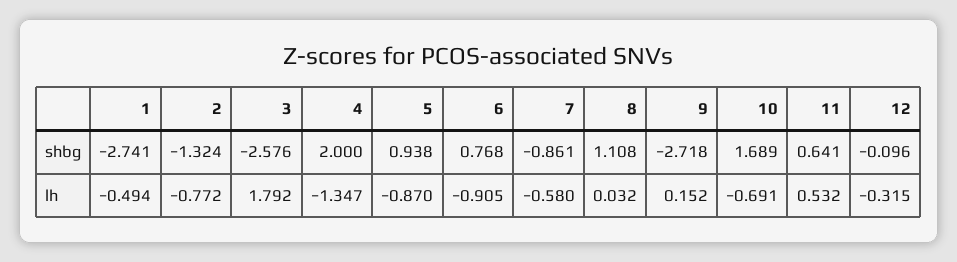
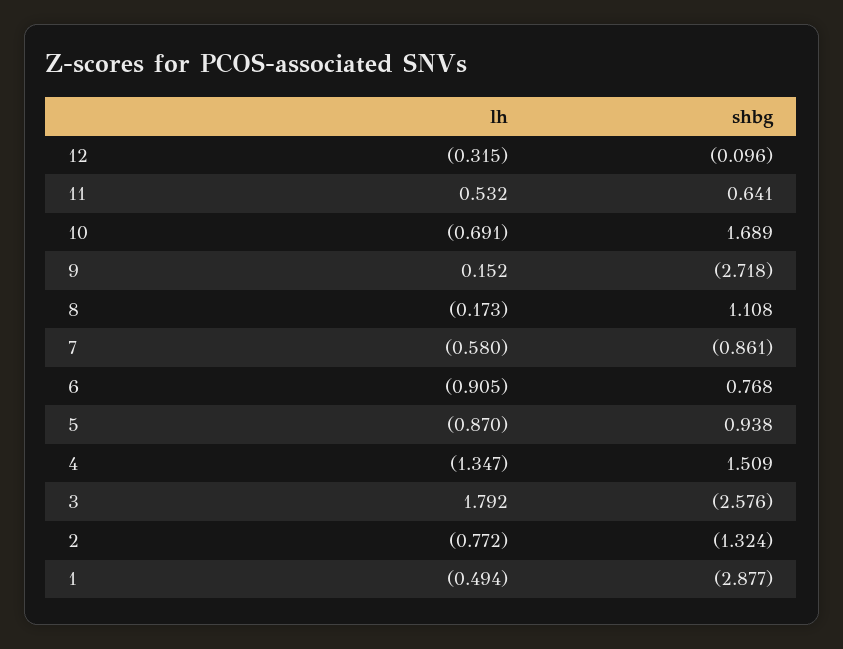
  {
    "1": {
-     "shbg": -2.741,
+     "shbg": -2.877,
      "lh": -0.494
    },
    "2": {
      "shbg": -1.324,
      "lh": -0.772
    },
    "3": {
      "shbg": -2.576,
      "lh": 1.792
    },
    "4": {
-     "shbg": 2,
+     "shbg": 1.509,
      "lh": -1.347
    },
    "5": {
      "shbg": 0.938,
      "lh": -0.87
    },
    "6": {
      "shbg": 0.768,
      "lh": -0.905
    },
    "7": {
      "shbg": -0.861,
      "lh": -0.58
    },
    "8": {
      "shbg": 1.108,
-     "lh": 0.032
+     "lh": -0.173
    },
    "9": {
      "shbg": -2.718,
      "lh": 0.152
    },
    "10": {
      "shbg": 1.689,
      "lh": -0.691
    },
    "11": {
      "shbg": 0.641,
      "lh": 0.532
    },
    "12": {
      "shbg": -0.096,
      "lh": -0.315
    }
  }

